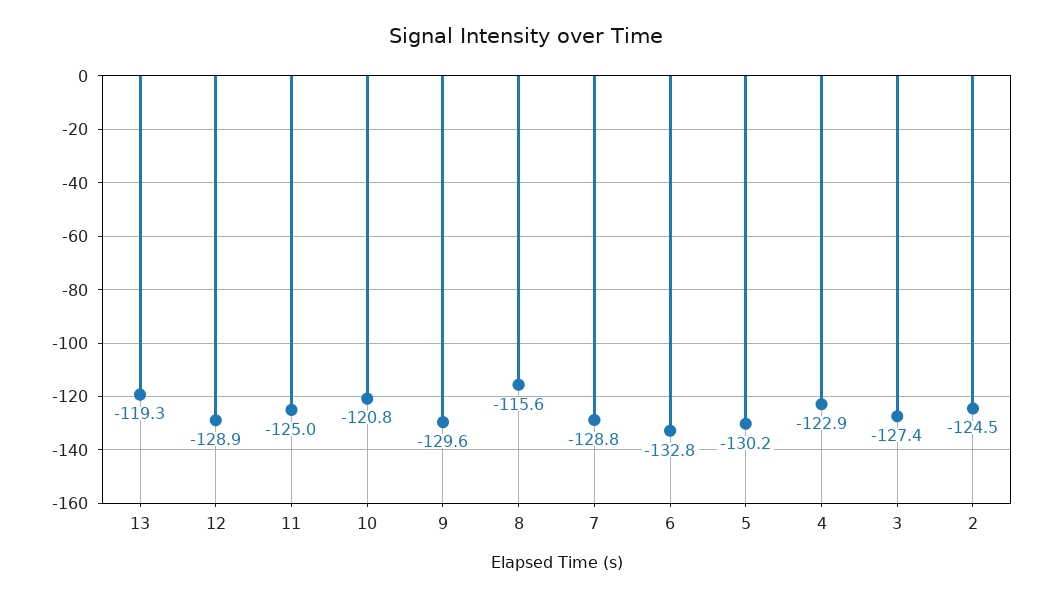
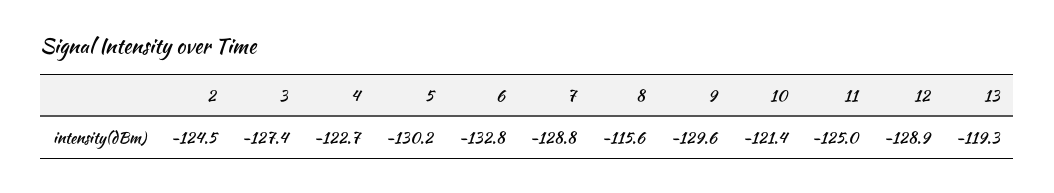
  {
    "13": -119.3,
    "12": -128.9,
    "11": -125,
-   "10": -120.8,
+   "10": -121.4,
    "9": -129.6,
    "8": -115.6,
    "7": -128.8,
    "6": -132.8,
    "5": -130.2,
-   "4": -122.9,
+   "4": -122.7,
    "3": -127.4,
    "2": -124.5
  }

